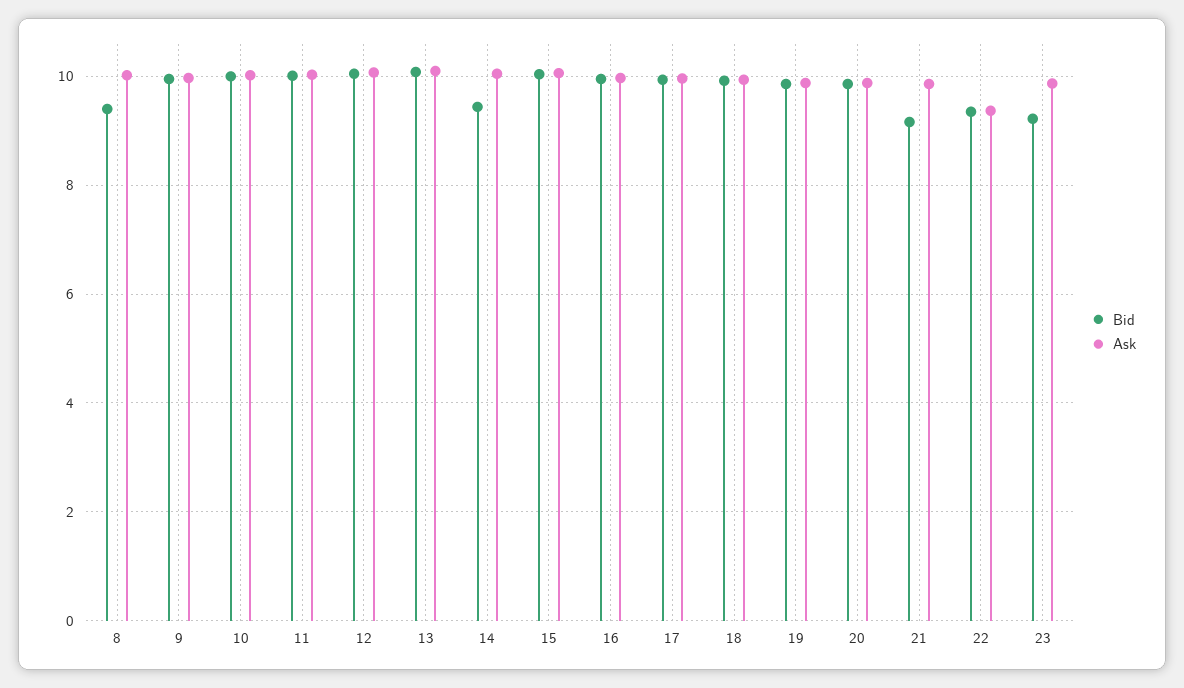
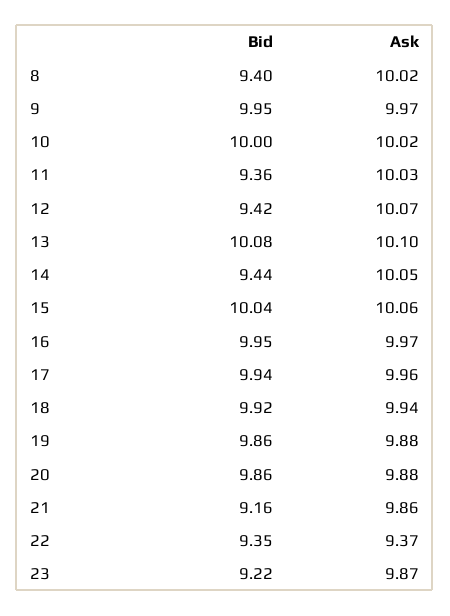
  {
    "Bid": {
      "8": 9.4,
      "9": 9.95,
      "10": 10,
-     "11": 10,
+     "11": 9.36,
-     "12": 10,
+     "12": 9.42,
      "13": 10.08,
      "14": 9.44,
      "15": 10.04,
      "16": 9.95,
      "17": 9.94,
      "18": 9.92,
      "19": 9.86,
      "20": 9.86,
      "21": 9.16,
      "22": 9.35,
      "23": 9.22
    },
    "Ask": {
      "8": 10.02,
      "9": 9.97,
      "10": 10.02,
      "11": 10.03,
      "12": 10.07,
      "13": 10.1,
      "14": 10.05,
      "15": 10.06,
      "16": 9.97,
      "17": 9.96,
      "18": 9.94,
      "19": 9.88,
      "20": 9.88,
      "21": 9.86,
      "22": 9.37,
      "23": 9.87
    }
  }

